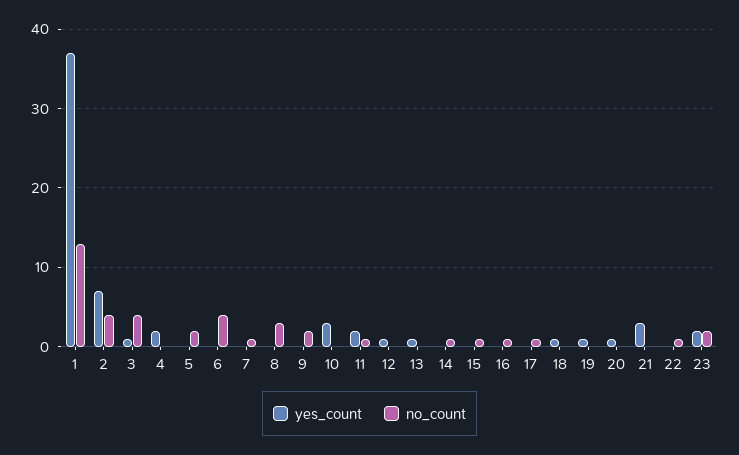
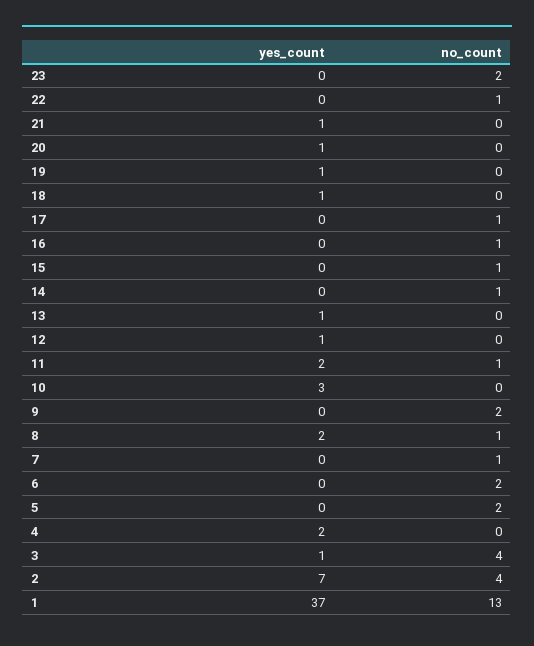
  {
    "yes_count": {
      "1": 37,
      "2": 7,
      "3": 1,
      "4": 2,
      "5": 0,
      "6": 0,
      "7": 0,
-     "8": 0,
+     "8": 2,
      "9": 0,
      "10": 3,
      "11": 2,
      "12": 1,
      "13": 1,
      "14": 0,
      "15": 0,
      "16": 0,
      "17": 0,
      "18": 1,
      "19": 1,
      "20": 1,
-     "21": 3,
+     "21": 1,
      "22": 0,
-     "23": 2
+     "23": 0
    },
    "no_count": {
      "1": 13,
      "2": 4,
      "3": 4,
      "4": 0,
      "5": 2,
-     "6": 4,
+     "6": 2,
      "7": 1,
-     "8": 3,
+     "8": 1,
      "9": 2,
      "10": 0,
      "11": 1,
      "12": 0,
      "13": 0,
      "14": 1,
      "15": 1,
      "16": 1,
      "17": 1,
      "18": 0,
      "19": 0,
      "20": 0,
      "21": 0,
      "22": 1,
      "23": 2
    }
  }

